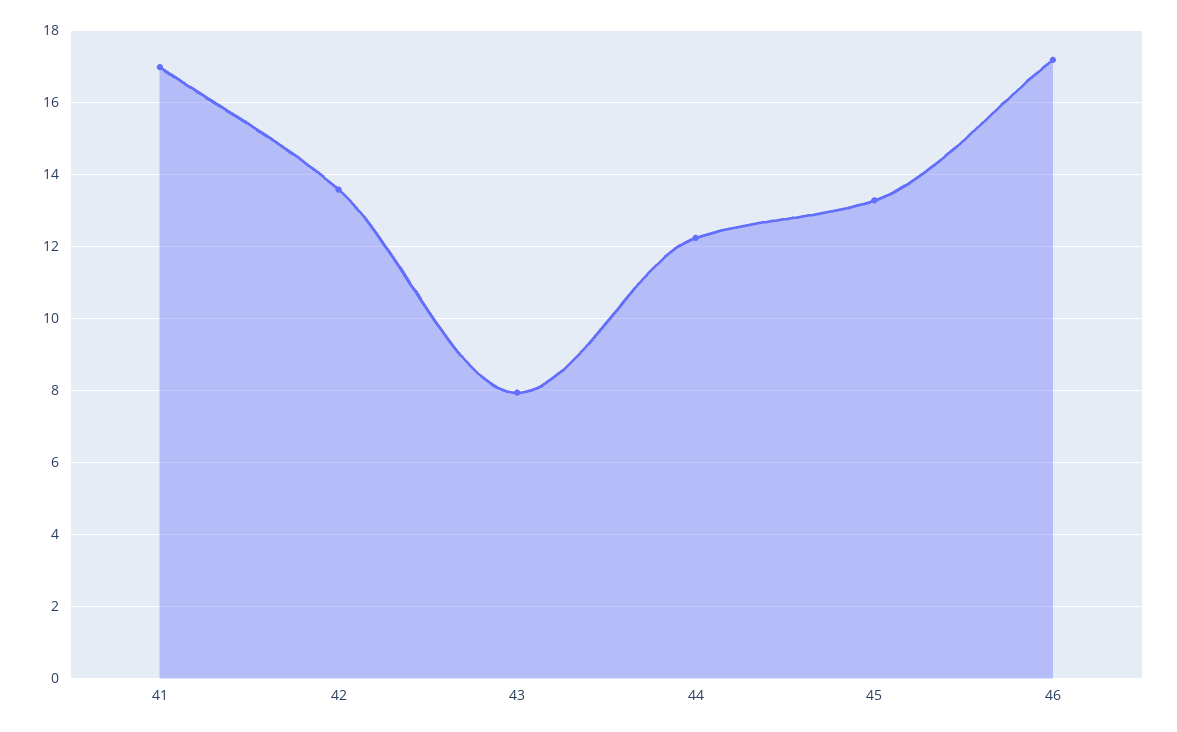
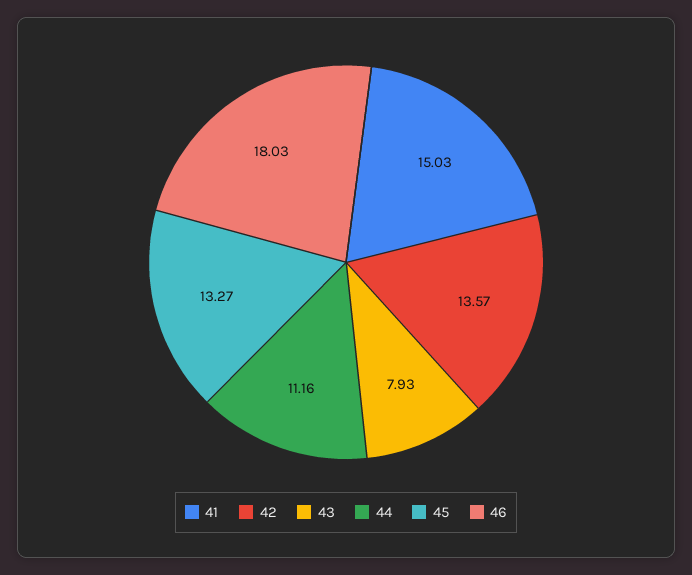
  {
-   "41": 17,
+   "41": 15.03,
    "42": 13.57,
    "43": 7.93,
-   "44": 12.2,
+   "44": 11.16,
    "45": 13.27,
-   "46": 17.2
+   "46": 18.03
  }

